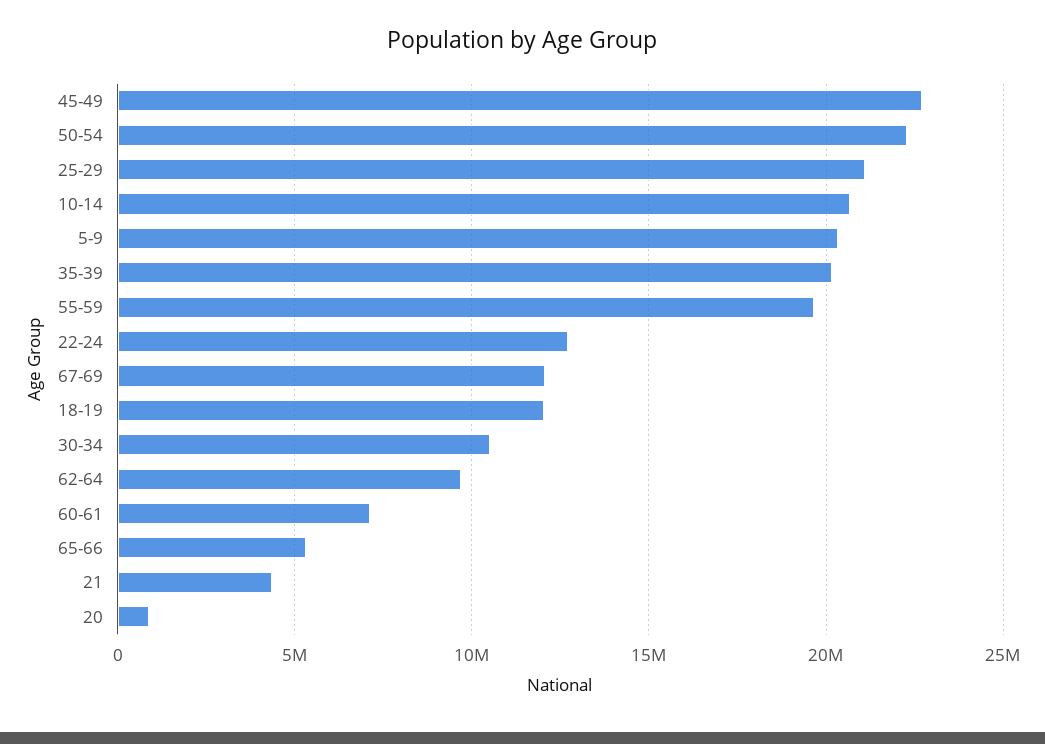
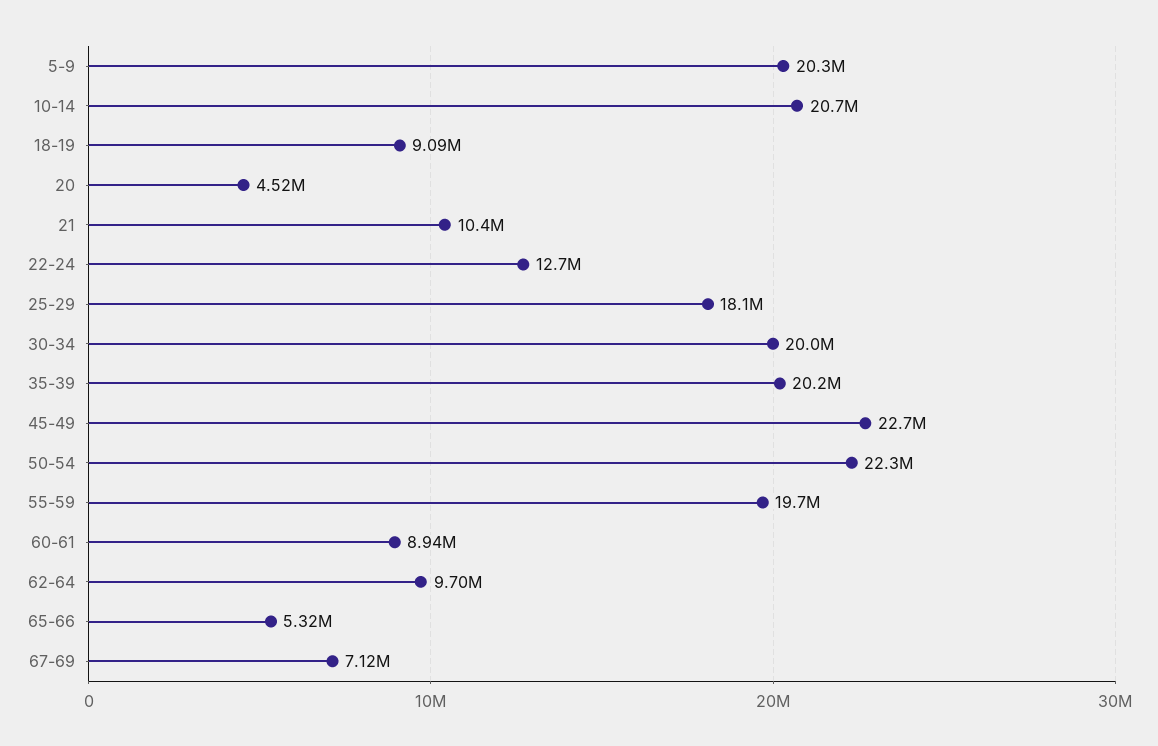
  {
    "45-49": 22700000,
    "50-54": 22300000,
-   "25-29": 21000000,
+   "25-29": 18100000,
    "10-14": 20700000,
    "5-9": 20300000,
    "35-39": 20200000,
    "55-59": 19700000,
    "22-24": 12700000,
-   "67-69": 12000000,
+   "67-69": 7120000,
-   "18-19": 12000000,
+   "18-19": 9090000,
-   "30-34": 10500000,
+   "30-34": 20000000,
    "62-64": 9700000,
-   "60-61": 7000000,
+   "60-61": 8940000,
    "65-66": 5320000,
-   "21": 4500000,
+   "21": 10400000,
-   "20": 1000000
+   "20": 4520000
  }

